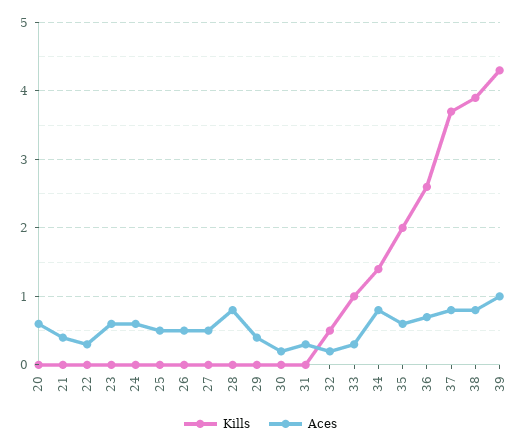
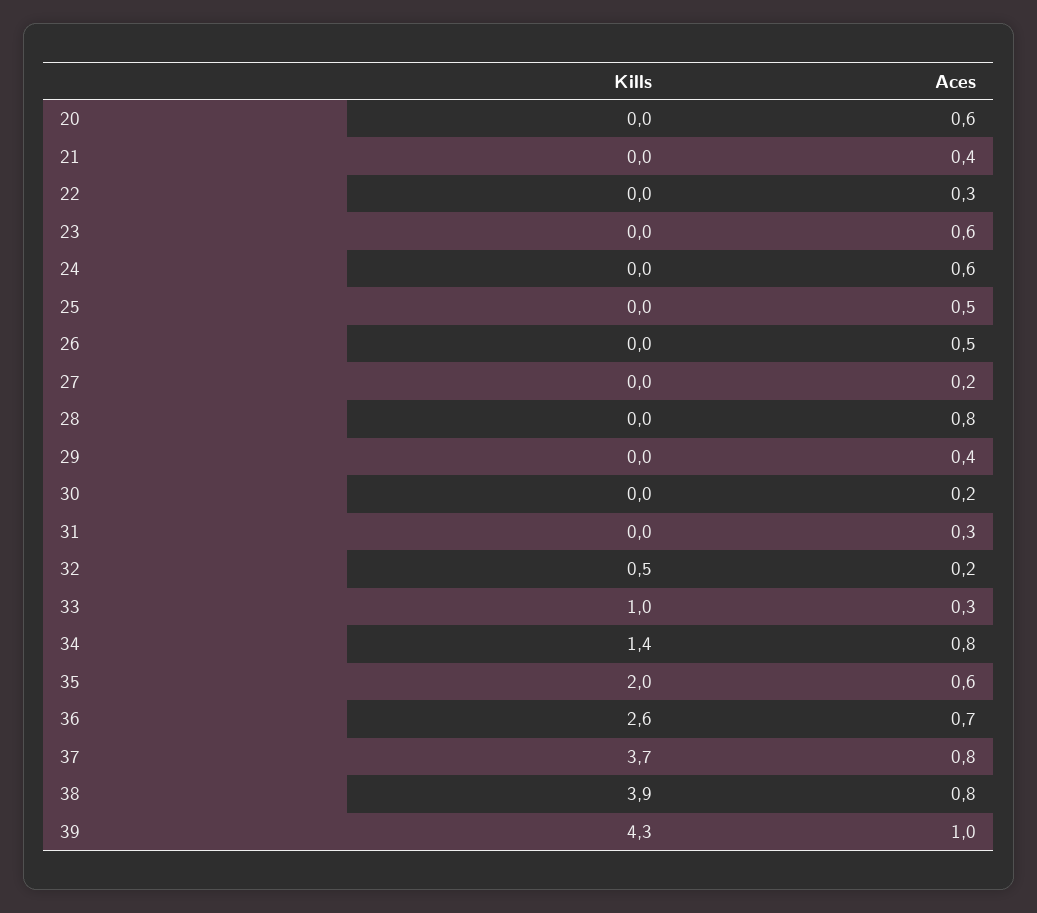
  {
    "Kills": {
      "20": 0,
      "21": 0,
      "22": 0,
      "23": 0,
      "24": 0,
      "25": 0,
      "26": 0,
      "27": 0,
      "28": 0,
      "29": 0,
      "30": 0,
      "31": 0,
      "32": 0.5,
      "33": 1,
      "34": 1.4,
      "35": 2,
      "36": 2.6,
      "37": 3.7,
      "38": 3.9,
      "39": 4.3
    },
    "Aces": {
      "20": 0.6,
      "21": 0.4,
      "22": 0.3,
      "23": 0.6,
      "24": 0.6,
      "25": 0.5,
      "26": 0.5,
-     "27": 0.5,
+     "27": 0.2,
      "28": 0.8,
      "29": 0.4,
      "30": 0.2,
      "31": 0.3,
      "32": 0.2,
      "33": 0.3,
      "34": 0.8,
      "35": 0.6,
      "36": 0.7,
      "37": 0.8,
      "38": 0.8,
      "39": 1
    }
  }

